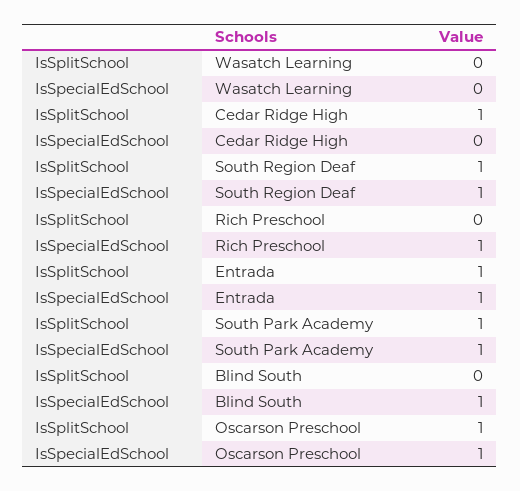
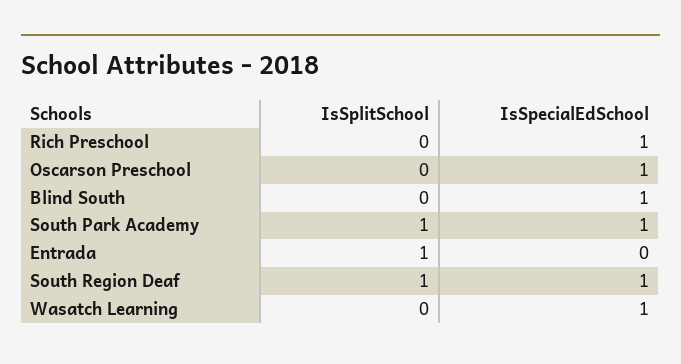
  {
    "IsSplitSchool": {
      "Wasatch Learning": 0,
-     "Cedar Ridge High": 1,
      "South Region Deaf": 1,
      "Rich Preschool": 0,
      "Entrada": 1,
      "South Park Academy": 1,
      "Blind South": 0,
-     "Oscarson Preschool": 1
+     "Oscarson Preschool": 0
    },
    "IsSpecialEdSchool": {
-     "Wasatch Learning": 0,
+     "Wasatch Learning": 1,
-     "Cedar Ridge High": 0,
      "South Region Deaf": 1,
      "Rich Preschool": 1,
-     "Entrada": 1,
+     "Entrada": 0,
      "South Park Academy": 1,
      "Blind South": 1,
      "Oscarson Preschool": 1
    }
  }

